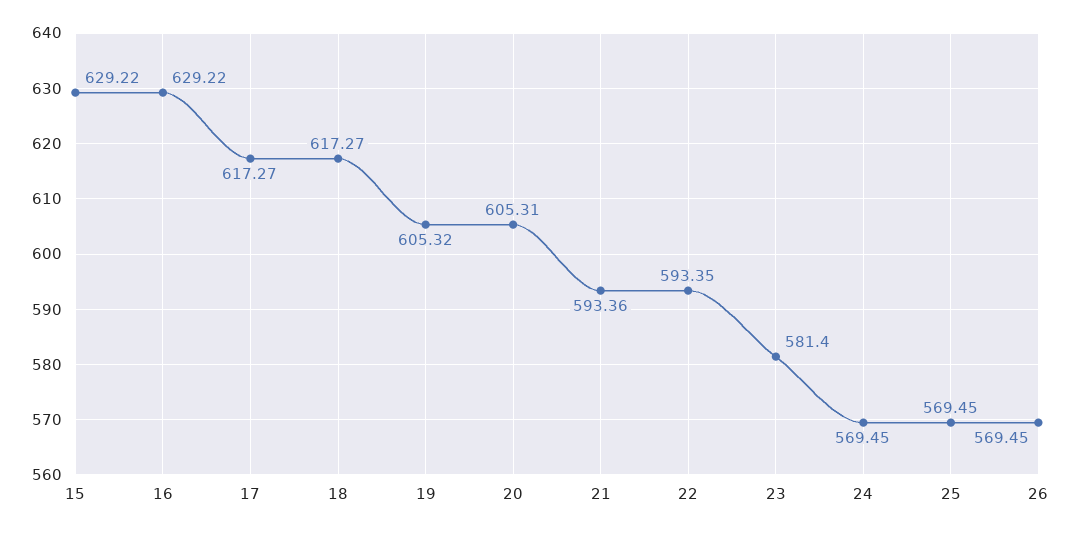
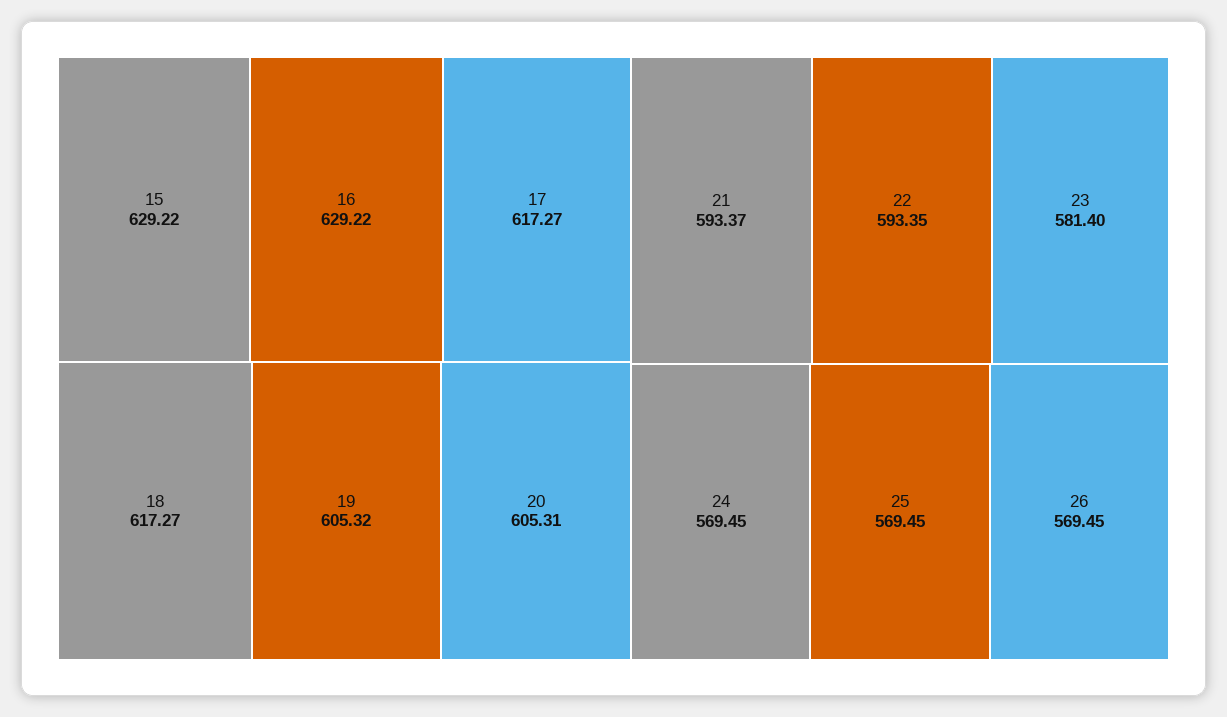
  {
    "15": 629.22,
    "16": 629.22,
    "17": 617.27,
    "18": 617.27,
    "19": 605.32,
    "20": 605.31,
-   "21": 593.36,
+   "21": 593.37,
    "22": 593.35,
    "23": 581.4,
    "24": 569.45,
    "25": 569.45,
    "26": 569.45
  }

